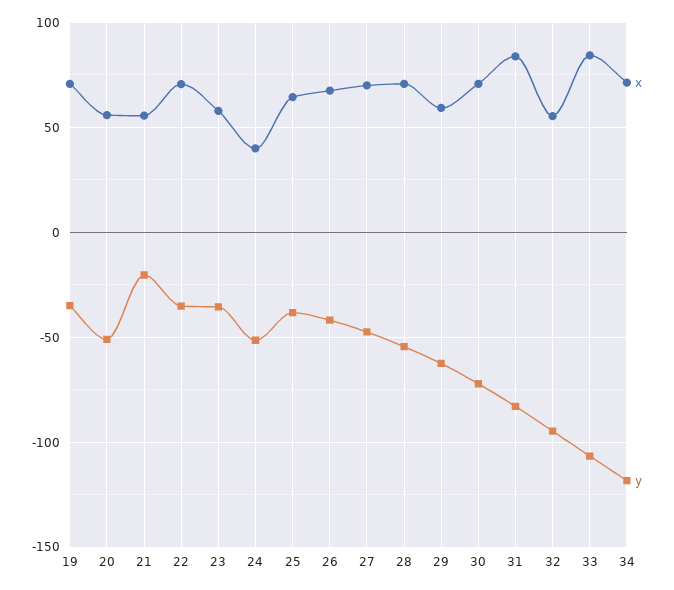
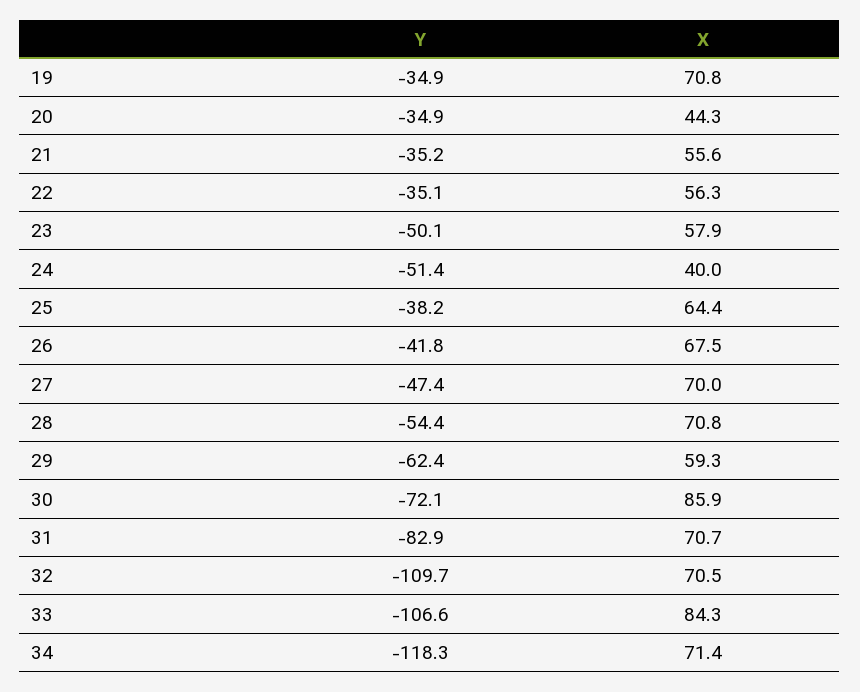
  {
    "x": {
      "19": 70.8,
-     "20": 55,
+     "20": 44.3,
      "21": 55.6,
-     "22": 70,
+     "22": 56.3,
      "23": 57.9,
      "24": 40,
      "25": 64.4,
      "26": 67.5,
      "27": 70,
      "28": 70.8,
      "29": 59.3,
-     "30": 70,
+     "30": 85.9,
-     "31": 85,
+     "31": 70.7,
-     "32": 55,
+     "32": 70.5,
      "33": 84.3,
      "34": 71.4
    },
    "y": {
      "19": -34.9,
-     "20": -50,
+     "20": -34.9,
-     "21": -20,
+     "21": -35.2,
      "22": -35.1,
-     "23": -35,
+     "23": -50.1,
      "24": -51.4,
      "25": -38.2,
      "26": -41.8,
      "27": -47.4,
      "28": -54.4,
      "29": -62.4,
      "30": -72.1,
      "31": -82.9,
-     "32": -95,
+     "32": -109.7,
      "33": -106.6,
      "34": -118.3
    }
  }

